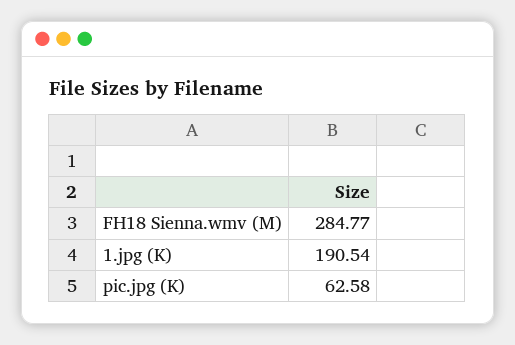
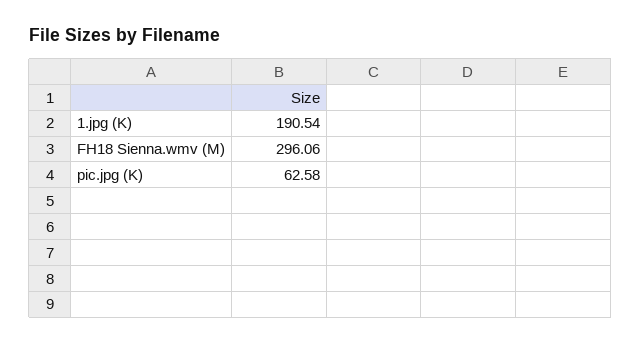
  {
-   "FH18 Sienna.wmv (M)": 284.77,
+   "FH18 Sienna.wmv (M)": 296.06,
    "1.jpg (K)": 190.54,
    "pic.jpg (K)": 62.58
  }

